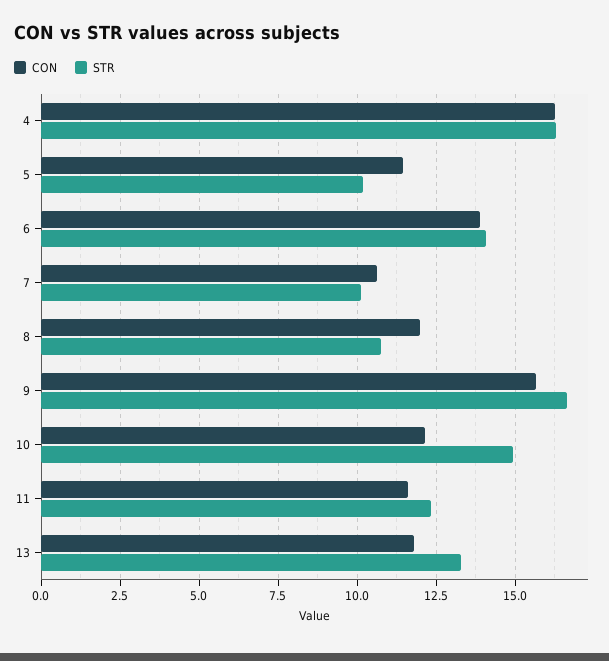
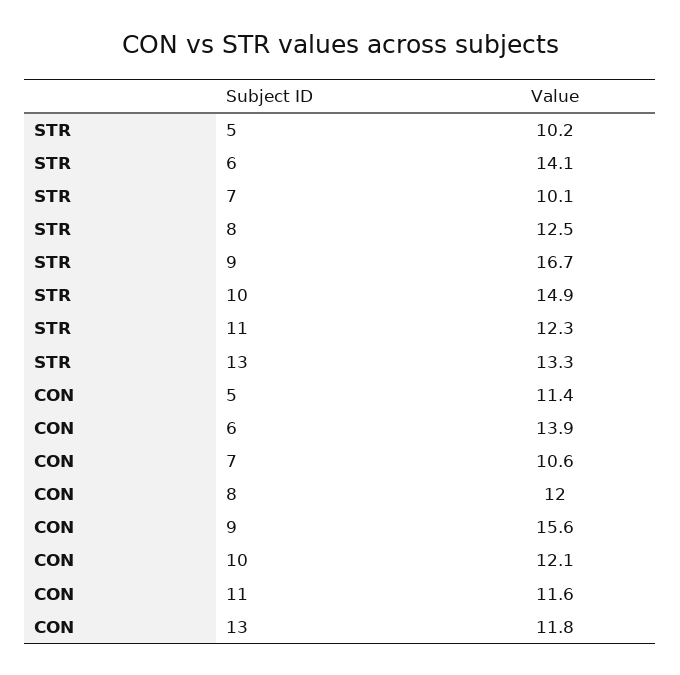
  {
    "CON": {
-     "4": 16.25,
      "5": 11.4,
      "6": 13.9,
      "7": 10.6,
      "8": 12,
      "9": 15.6,
      "10": 12.1,
      "11": 11.6,
      "13": 11.8
    },
    "STR": {
-     "4": 16.25,
      "5": 10.2,
      "6": 14.1,
      "7": 10.1,
-     "8": 10.75,
+     "8": 12.5,
      "9": 16.7,
      "10": 14.9,
      "11": 12.3,
      "13": 13.3
    }
  }

